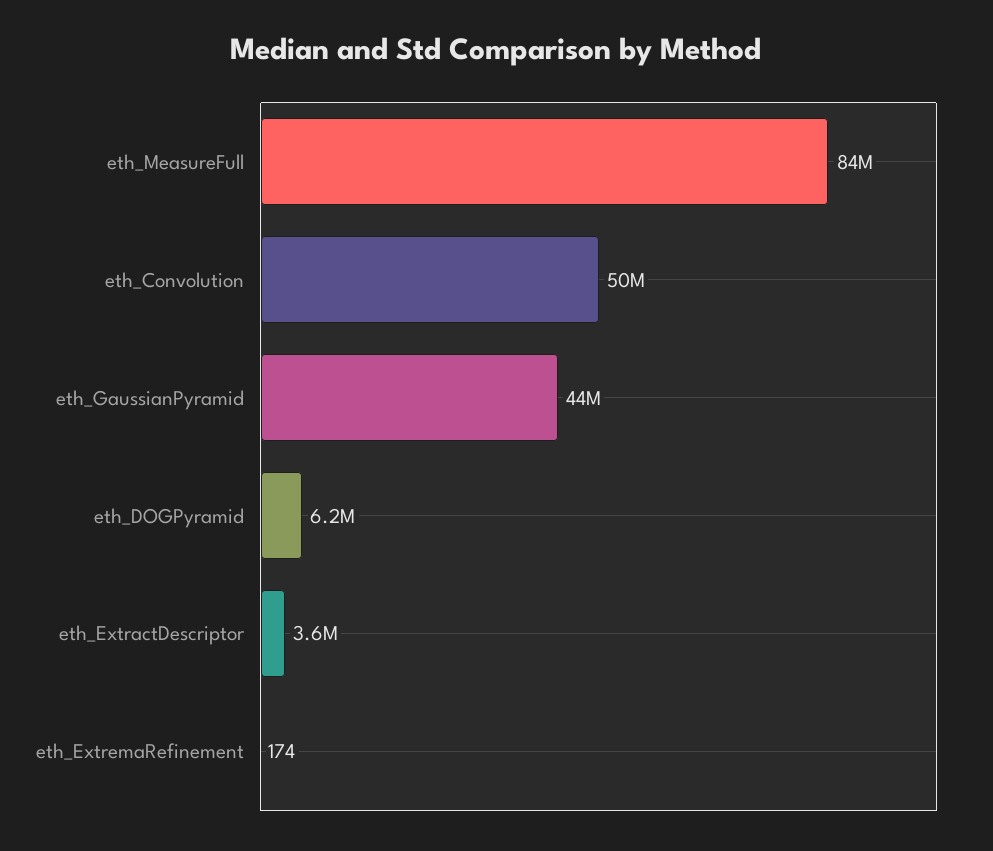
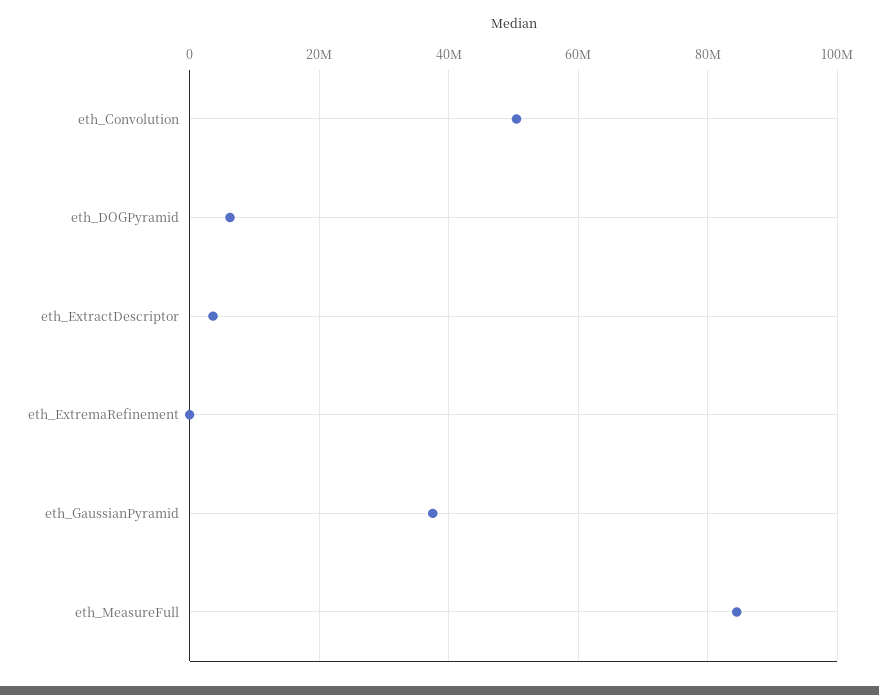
  {
    "eth_MeasureFull": 84000000,
    "eth_Convolution": 50000000,
-   "eth_GaussianPyramid": 44000000,
+   "eth_GaussianPyramid": 38000000,
    "eth_DOGPyramid": 6200000,
    "eth_ExtractDescriptor": 3600000,
    "eth_ExtremaRefinement": 174
  }

